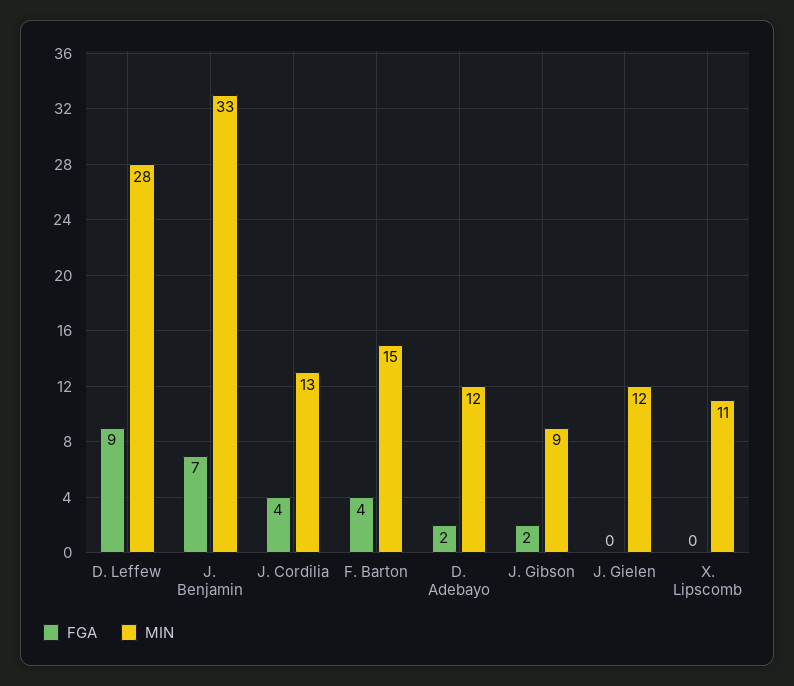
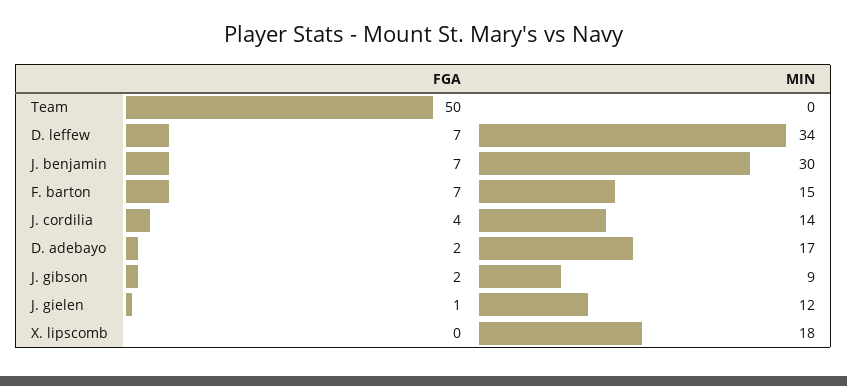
  {
    "FGA": {
-     "D. Leffew": 9,
+     "D. Leffew": 7,
      "J. Benjamin": 7,
      "J. Cordilia": 4,
-     "F. Barton": 4,
+     "F. Barton": 7,
      "D. Adebayo": 2,
      "J. Gibson": 2,
-     "J. Gielen": 0,
+     "J. Gielen": 1,
-     "X. Lipscomb": 0
+     "X. Lipscomb": 0,
+     "Team": 50
    },
    "MIN": {
-     "D. Leffew": 28,
+     "D. Leffew": 34,
-     "J. Benjamin": 33,
+     "J. Benjamin": 30,
-     "J. Cordilia": 13,
+     "J. Cordilia": 14,
      "F. Barton": 15,
-     "D. Adebayo": 12,
+     "D. Adebayo": 17,
      "J. Gibson": 9,
      "J. Gielen": 12,
-     "X. Lipscomb": 11
+     "X. Lipscomb": 18,
+     "Team": 0
    }
  }

